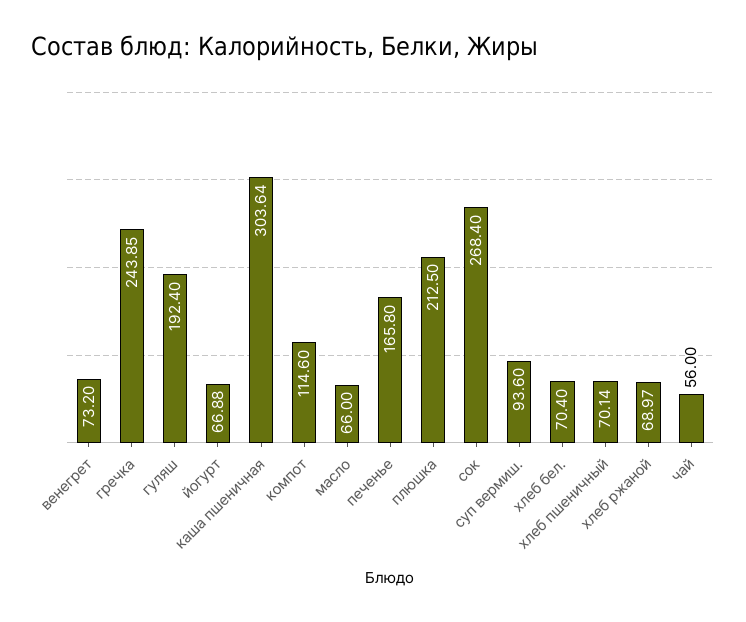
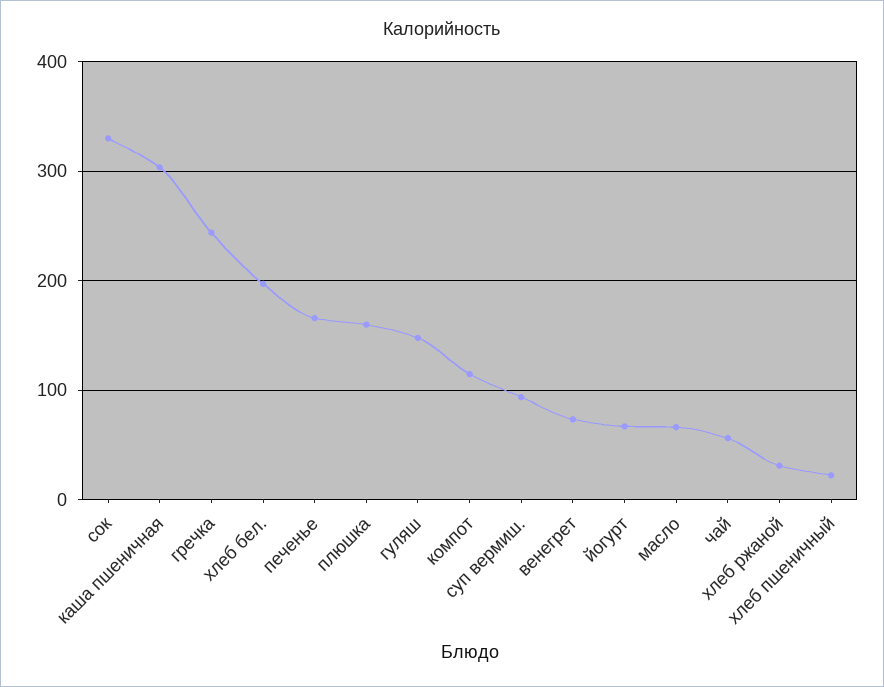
  {
    "венегрет": 73.2,
    "гречка": 243.85,
-   "гуляш": 192.4,
+   "гуляш": 150,
    "йогурт": 66.88,
    "каша пшеничная": 303.64,
    "компот": 114.6,
    "масло": 66,
    "печенье": 165.8,
-   "плюшка": 212.5,
+   "плюшка": 160,
-   "сок": 268.4,
+   "сок": 330,
    "суп вермиш.": 93.6,
-   "хлеб бел.": 70.4,
+   "хлеб бел.": 200,
-   "хлеб пшеничный": 70.14,
+   "хлеб пшеничный": 20,
-   "хлеб ржаной": 68.97,
+   "хлеб ржаной": 30,
    "чай": 56
  }

